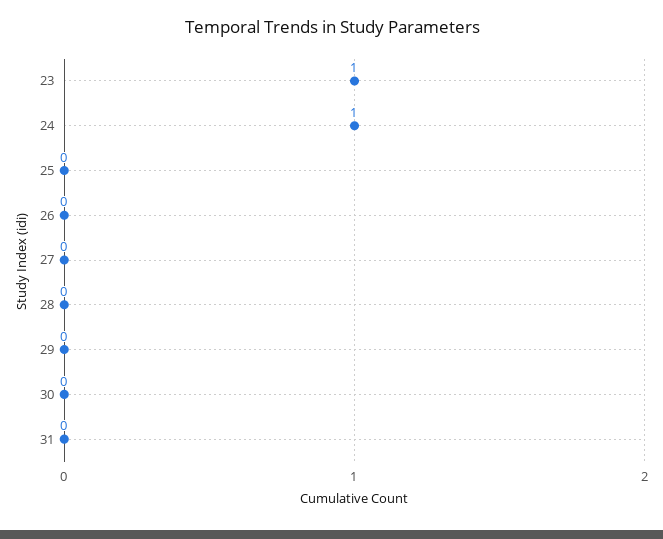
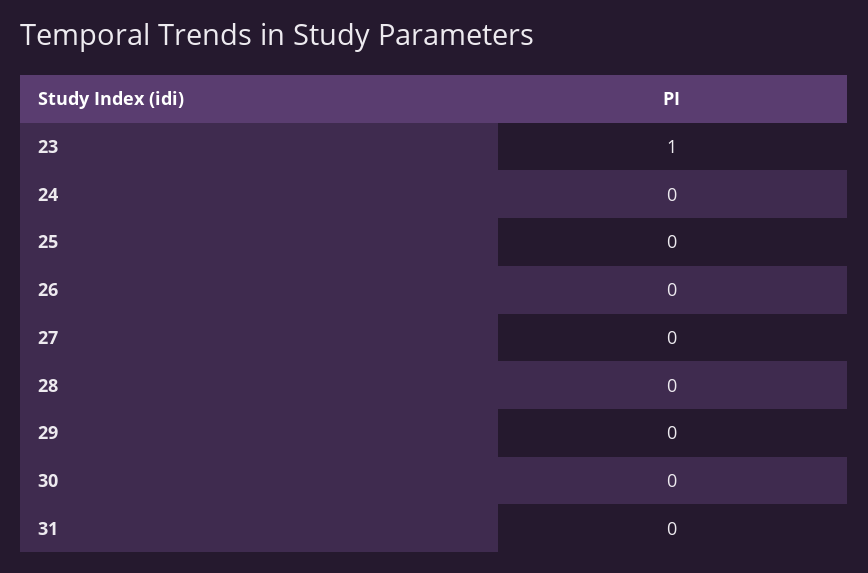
  {
    "23": 1,
-   "24": 1,
+   "24": 0,
    "25": 0,
    "26": 0,
    "27": 0,
    "28": 0,
    "29": 0,
    "30": 0,
    "31": 0
  }

